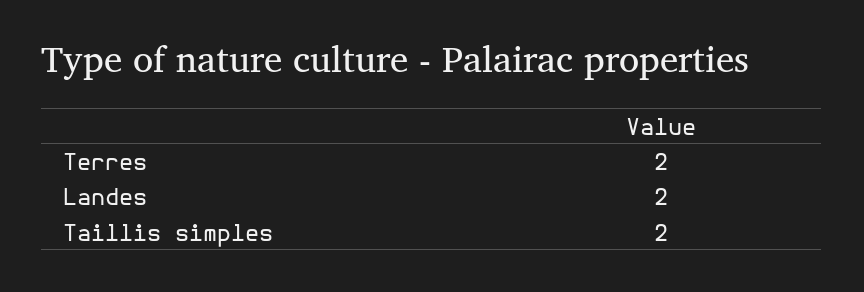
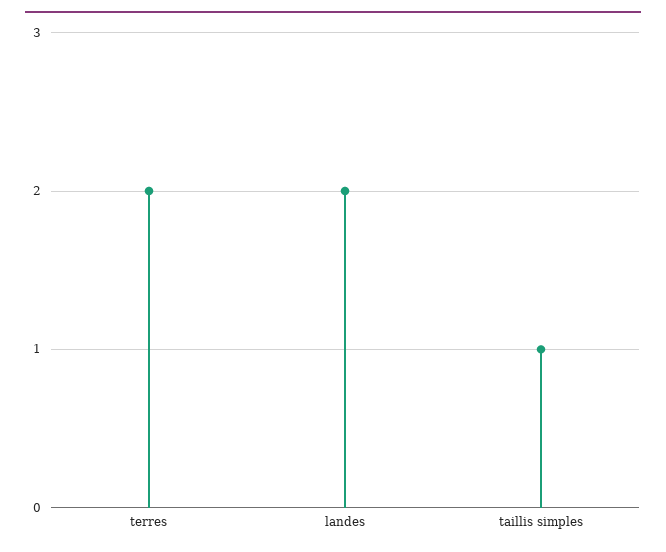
  {
    "Terres": 2,
    "Landes": 2,
-   "Taillis simples": 2
+   "Taillis simples": 1
  }

